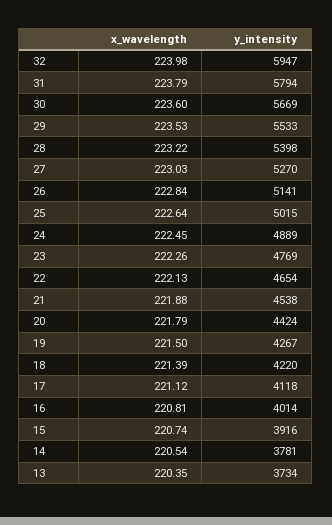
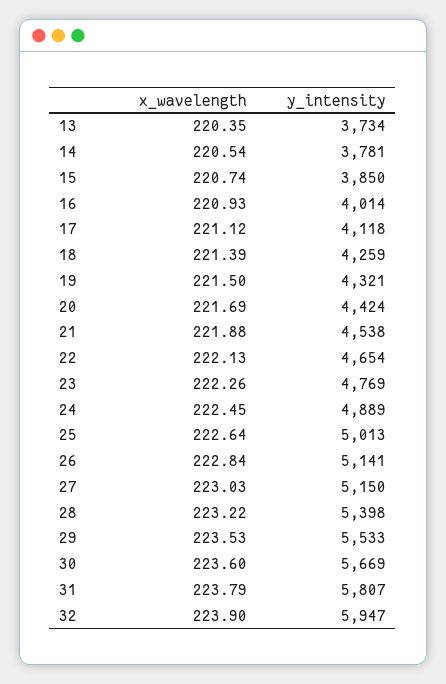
  {
    "x_wavelength": {
-     "32": 223.98,
+     "32": 223.9,
      "31": 223.79,
      "30": 223.6,
      "29": 223.53,
      "28": 223.22,
      "27": 223.03,
      "26": 222.84,
      "25": 222.64,
      "24": 222.45,
      "23": 222.26,
      "22": 222.13,
      "21": 221.88,
-     "20": 221.79,
+     "20": 221.69,
      "19": 221.5,
      "18": 221.39,
      "17": 221.12,
-     "16": 220.81,
+     "16": 220.93,
      "15": 220.74,
      "14": 220.54,
      "13": 220.35
    },
    "y_intensity": {
      "32": 5947,
-     "31": 5794,
+     "31": 5807,
      "30": 5669,
      "29": 5533,
      "28": 5398,
-     "27": 5270,
+     "27": 5150,
      "26": 5141,
-     "25": 5015,
+     "25": 5013,
      "24": 4889,
      "23": 4769,
      "22": 4654,
      "21": 4538,
      "20": 4424,
-     "19": 4267,
+     "19": 4321,
-     "18": 4220,
+     "18": 4259,
      "17": 4118,
      "16": 4014,
-     "15": 3916,
+     "15": 3850,
      "14": 3781,
      "13": 3734
    }
  }

